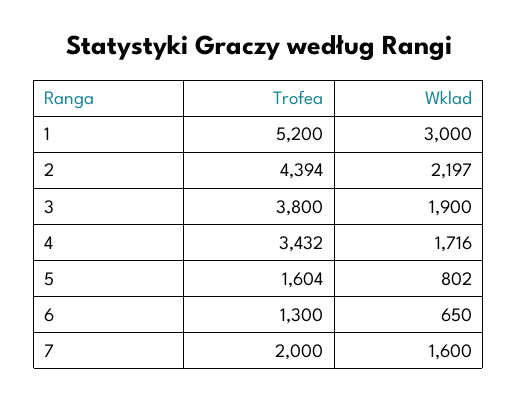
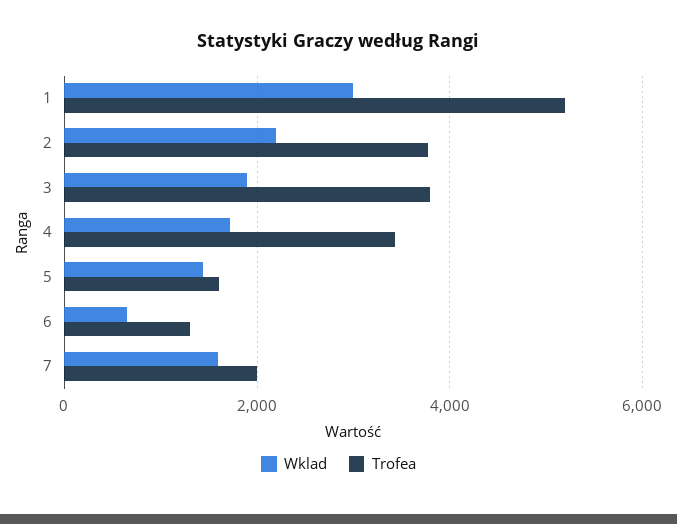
  {
    "Trofea": {
      "1": 5200,
-     "2": 4394,
+     "2": 3800,
      "3": 3800,
      "4": 3432,
      "5": 1604,
      "6": 1300,
      "7": 2000
    },
    "Wklad": {
      "1": 3000,
      "2": 2197,
      "3": 1900,
      "4": 1716,
-     "5": 802,
+     "5": 1400,
      "6": 650,
      "7": 1600
    }
  }

